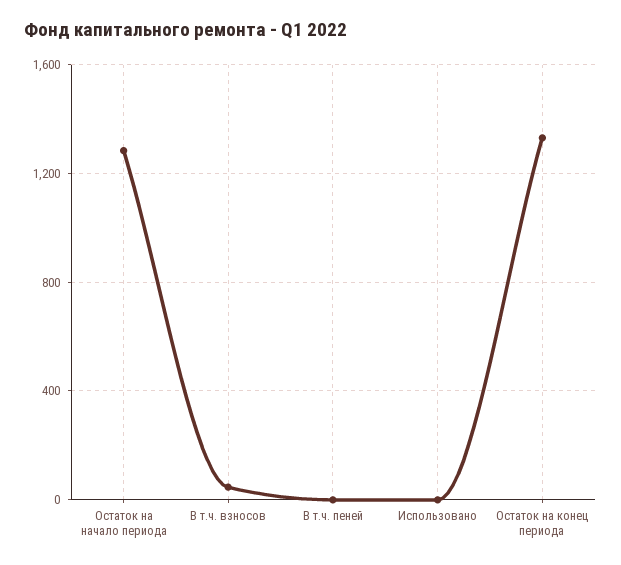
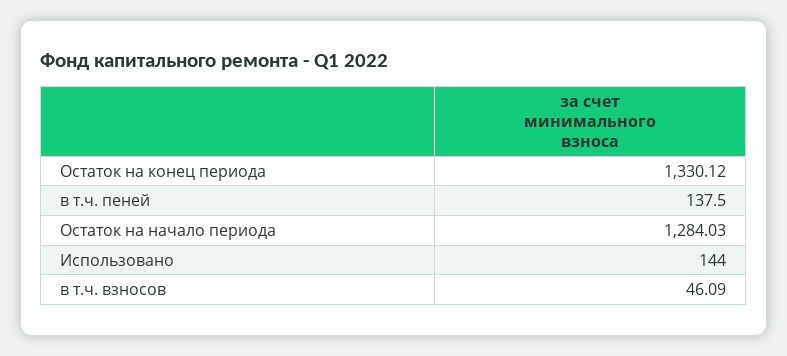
  {
    "Остаток на начало периода": 1284.03,
    "В т.ч. взносов": 46.09,
-   "В т.ч. пеней": 0,
+   "В т.ч. пеней": 137.5,
-   "Использовано": 0,
+   "Использовано": 144,
    "Остаток на конец периода": 1330.12
  }

